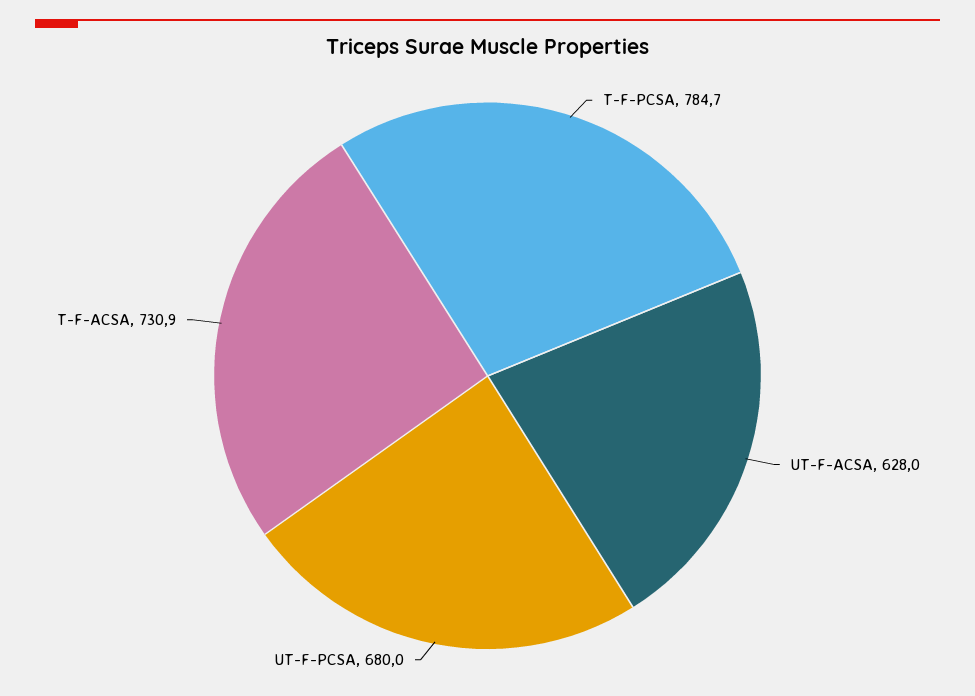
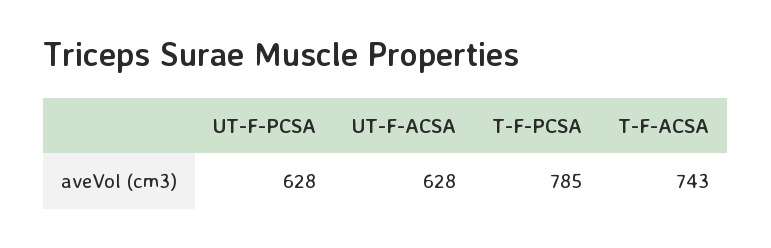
  {
    "T-F-PCSA": 784.7,
    "UT-F-ACSA": 628,
-   "UT-F-PCSA": 680,
+   "UT-F-PCSA": 628,
-   "T-F-ACSA": 730.9
+   "T-F-ACSA": 743
  }

